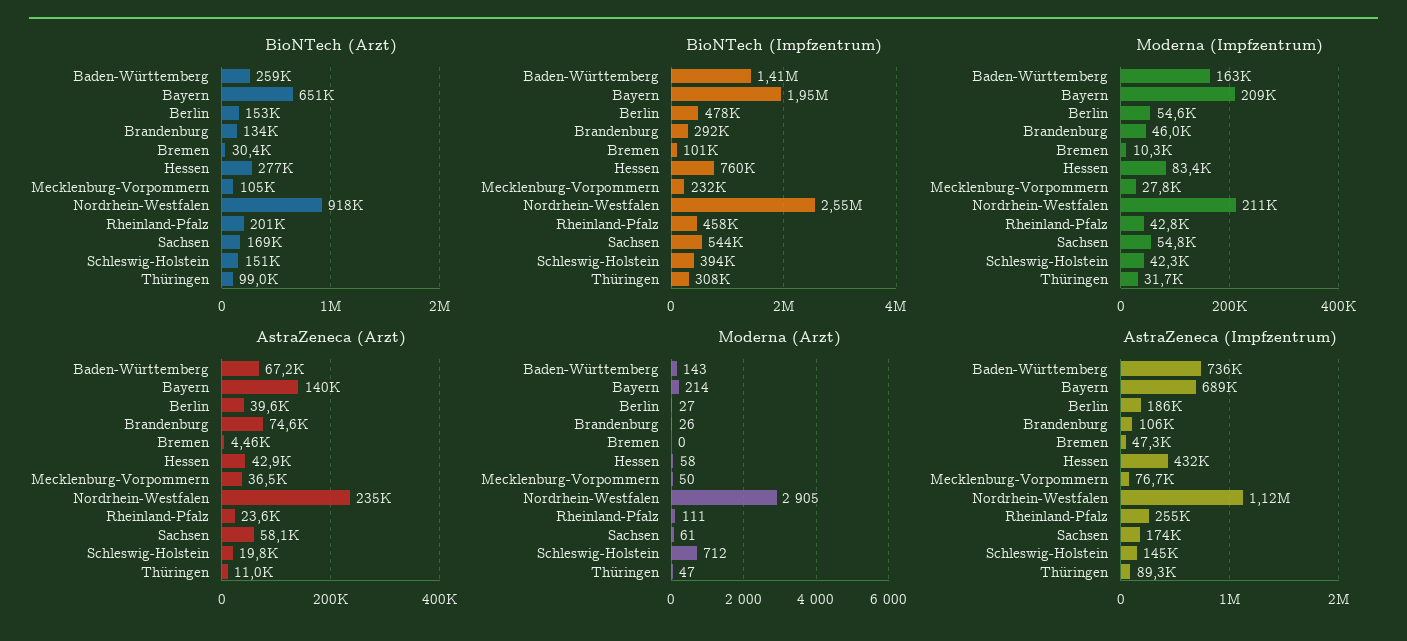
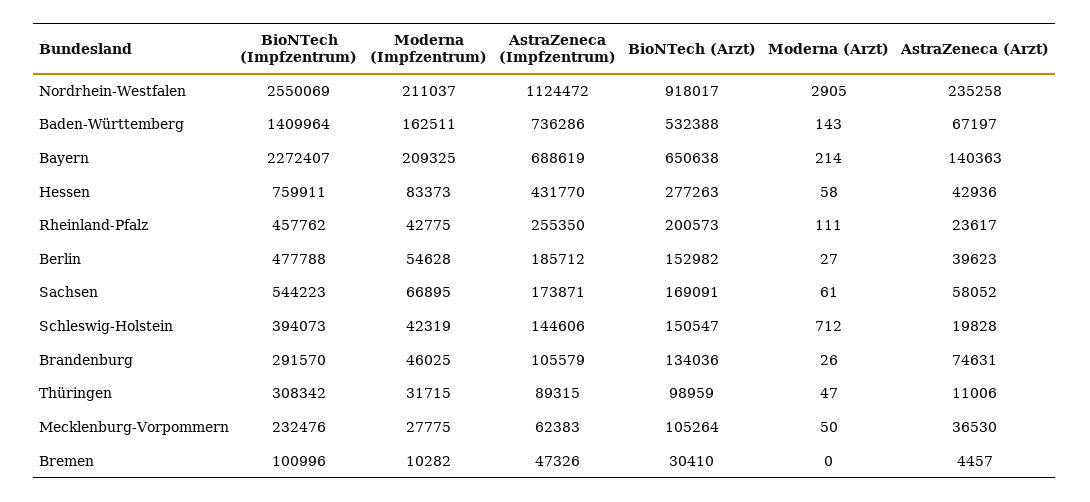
  {
    "BioNTech (Arzt)": {
-     "Baden-Württemberg": 259000,
+     "Baden-Württemberg": 532388,
      "Bayern": 650638,
      "Berlin": 152982,
      "Brandenburg": 134036,
      "Bremen": 30410,
      "Hessen": 277263,
      "Mecklenburg-Vorpommern": 105264,
      "Nordrhein-Westfalen": 918017,
      "Rheinland-Pfalz": 200573,
      "Sachsen": 169091,
      "Schleswig-Holstein": 150547,
      "Thüringen": 98959
    },
    "BioNTech (Impfzentrum)": {
      "Baden-Württemberg": 1409964,
-     "Bayern": 1950000,
+     "Bayern": 2272407,
      "Berlin": 477788,
      "Brandenburg": 291570,
      "Bremen": 100996,
      "Hessen": 759911,
      "Mecklenburg-Vorpommern": 232476,
      "Nordrhein-Westfalen": 2550069,
      "Rheinland-Pfalz": 457762,
      "Sachsen": 544223,
      "Schleswig-Holstein": 394073,
      "Thüringen": 308342
    },
    "Moderna (Impfzentrum)": {
      "Baden-Württemberg": 162511,
      "Bayern": 209325,
      "Berlin": 54628,
      "Brandenburg": 46025,
      "Bremen": 10282,
      "Hessen": 83373,
      "Mecklenburg-Vorpommern": 27775,
      "Nordrhein-Westfalen": 211037,
      "Rheinland-Pfalz": 42775,
-     "Sachsen": 54800,
+     "Sachsen": 66895,
      "Schleswig-Holstein": 42319,
      "Thüringen": 31715
    },
    "AstraZeneca (Arzt)": {
      "Baden-Württemberg": 67197,
      "Bayern": 140363,
      "Berlin": 39623,
      "Brandenburg": 74631,
      "Bremen": 4457,
      "Hessen": 42936,
      "Mecklenburg-Vorpommern": 36530,
      "Nordrhein-Westfalen": 235258,
      "Rheinland-Pfalz": 23617,
      "Sachsen": 58052,
      "Schleswig-Holstein": 19828,
      "Thüringen": 11006
    },
    "Moderna (Arzt)": {
      "Baden-Württemberg": 143,
      "Bayern": 214,
      "Berlin": 27,
      "Brandenburg": 26,
      "Bremen": 0,
      "Hessen": 58,
      "Mecklenburg-Vorpommern": 50,
      "Nordrhein-Westfalen": 2905,
      "Rheinland-Pfalz": 111,
      "Sachsen": 61,
      "Schleswig-Holstein": 712,
      "Thüringen": 47
    },
    "AstraZeneca (Impfzentrum)": {
      "Baden-Württemberg": 736286,
      "Bayern": 688619,
      "Berlin": 185712,
      "Brandenburg": 105579,
      "Bremen": 47326,
      "Hessen": 431770,
-     "Mecklenburg-Vorpommern": 76700,
+     "Mecklenburg-Vorpommern": 62383,
      "Nordrhein-Westfalen": 1124472,
      "Rheinland-Pfalz": 255350,
      "Sachsen": 173871,
      "Schleswig-Holstein": 144606,
      "Thüringen": 89315
    }
  }

